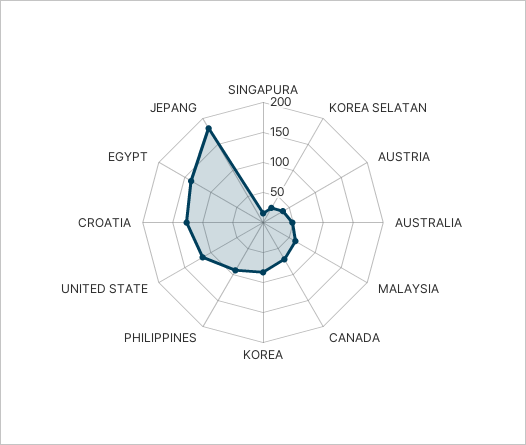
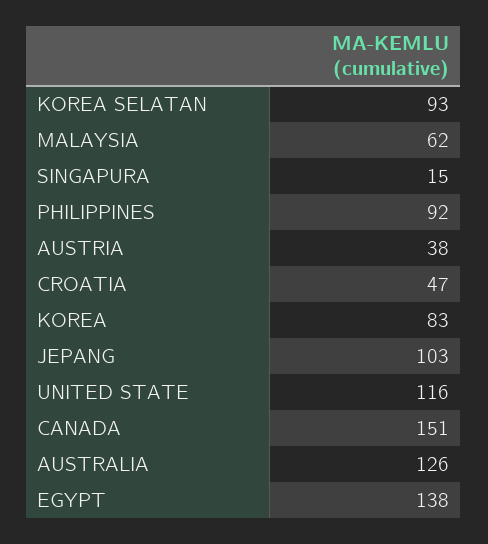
  {
    "SINGAPURA": 15,
-   "KOREA SELATAN": 25,
+   "KOREA SELATAN": 93,
    "AUSTRIA": 38,
-   "AUSTRALIA": 50,
+   "AUSTRALIA": 126,
    "MALAYSIA": 62,
-   "CANADA": 75,
+   "CANADA": 151,
    "KOREA": 83,
    "PHILIPPINES": 92,
    "UNITED STATE": 116,
-   "CROATIA": 125,
+   "CROATIA": 47,
    "EGYPT": 138,
-   "JEPANG": 175
+   "JEPANG": 103
  }

